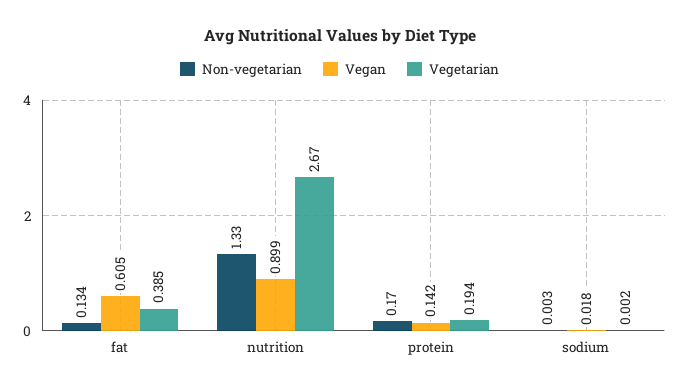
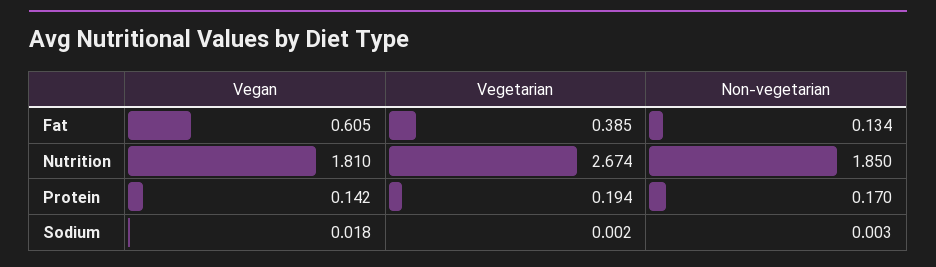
  {
    "Non-vegetarian": {
      "fat": 0.134,
-     "nutrition": 1.33,
+     "nutrition": 1.85,
      "protein": 0.17,
      "sodium": 0.003
    },
    "Vegan": {
      "fat": 0.605,
-     "nutrition": 0.899,
+     "nutrition": 1.81,
      "protein": 0.142,
      "sodium": 0.018
    },
    "Vegetarian": {
      "fat": 0.385,
-     "nutrition": 2.67,
+     "nutrition": 2.674,
      "protein": 0.194,
      "sodium": 0.002
    }
  }

